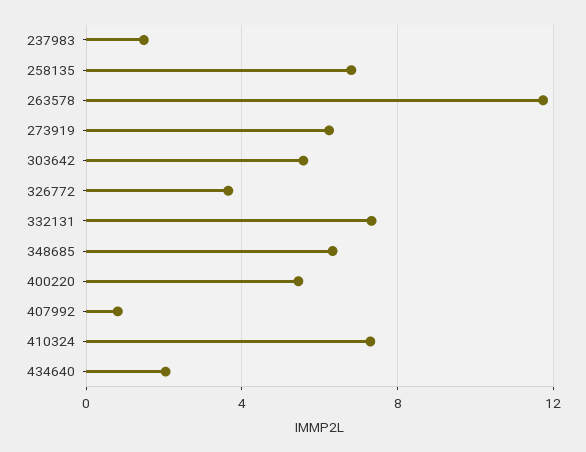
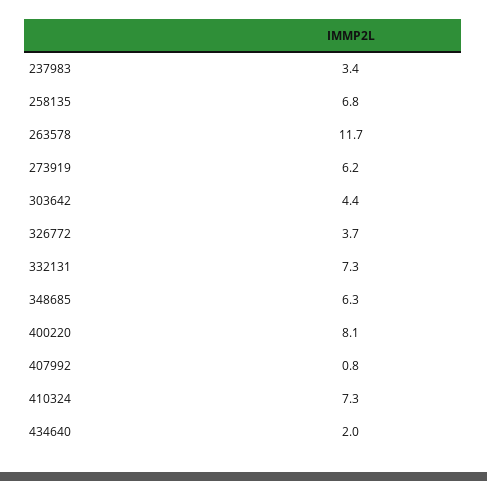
  {
-   "237983": 1.5,
+   "237983": 3.4,
    "258135": 6.8,
    "263578": 11.7,
    "273919": 6.2,
-   "303642": 5.5,
+   "303642": 4.4,
    "326772": 3.7,
    "332131": 7.3,
    "348685": 6.3,
-   "400220": 5.5,
+   "400220": 8.1,
    "407992": 0.8,
    "410324": 7.3,
    "434640": 2
  }

